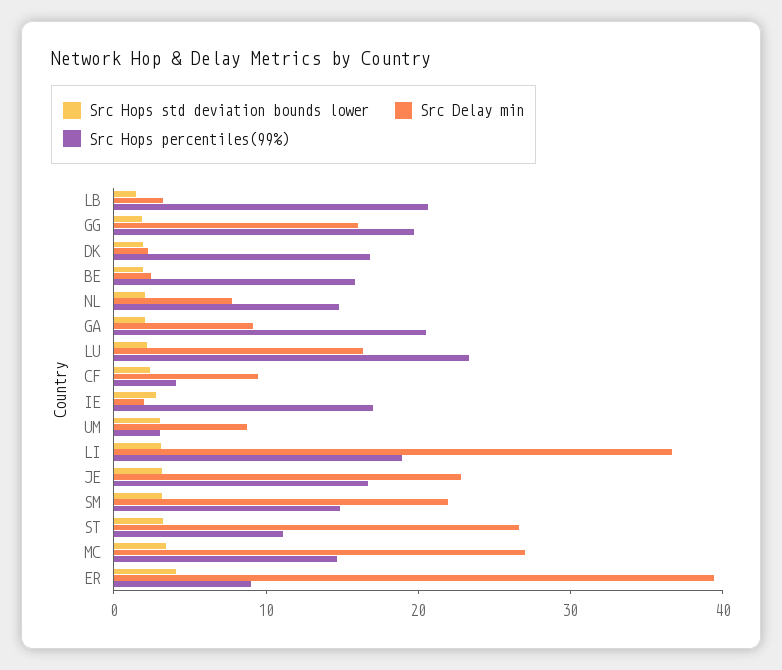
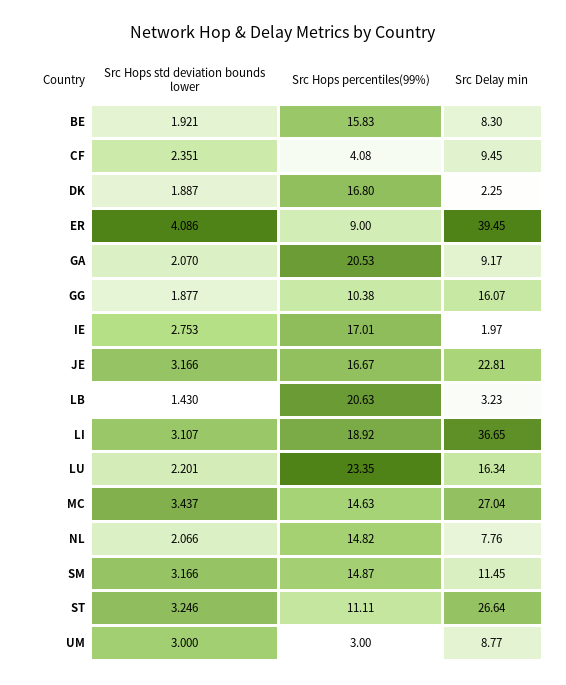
  {
    "Src Hops std deviation bounds lower": {
      "LB": 1.43,
      "GG": 1.877,
      "DK": 1.887,
      "BE": 1.921,
      "NL": 2.066,
      "GA": 2.07,
      "LU": 2.201,
      "CF": 2.351,
      "IE": 2.753,
      "UM": 3,
      "LI": 3.107,
      "JE": 3.166,
      "SM": 3.166,
      "ST": 3.246,
      "MC": 3.437,
      "ER": 4.086
    },
    "Src Delay min": {
      "LB": 3.23,
      "GG": 16.07,
      "DK": 2.25,
-     "BE": 2,
+     "BE": 8.3,
      "NL": 7.76,
      "GA": 9.17,
      "LU": 16.34,
      "CF": 9.45,
      "IE": 1.97,
      "UM": 8.77,
      "LI": 36.65,
      "JE": 22.81,
-     "SM": 22,
+     "SM": 11.45,
      "ST": 26.64,
      "MC": 27.04,
      "ER": 39.45
    },
    "Src Hops percentiles(99%)": {
      "LB": 20.63,
-     "GG": 20,
+     "GG": 10.38,
      "DK": 16.8,
      "BE": 15.83,
      "NL": 14.82,
      "GA": 20.53,
      "LU": 23.35,
      "CF": 4.08,
      "IE": 17.01,
      "UM": 3,
      "LI": 18.92,
      "JE": 16.67,
      "SM": 14.87,
      "ST": 11.11,
      "MC": 14.63,
      "ER": 9
    }
  }

